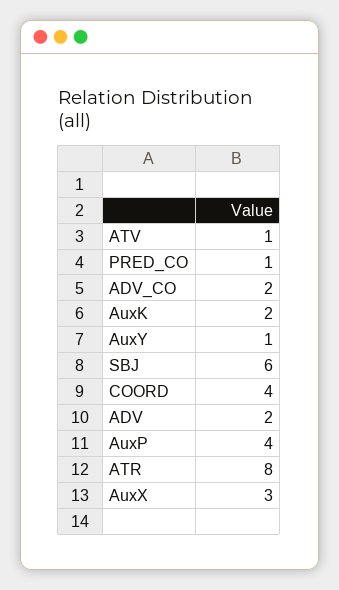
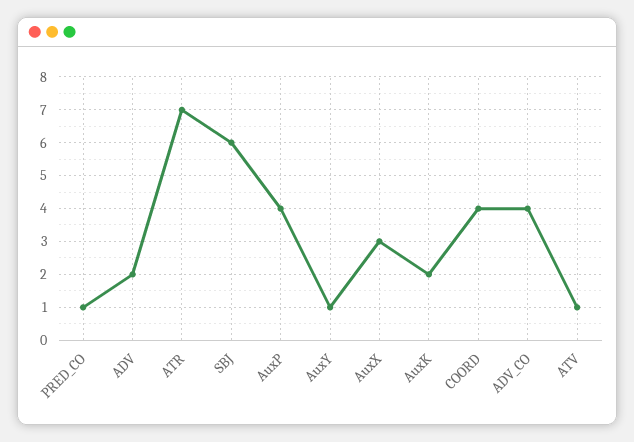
  {
    "ATV": 1,
    "PRED_CO": 1,
-   "ADV_CO": 2,
+   "ADV_CO": 4,
    "AuxK": 2,
    "AuxY": 1,
    "SBJ": 6,
    "COORD": 4,
    "ADV": 2,
    "AuxP": 4,
-   "ATR": 8,
+   "ATR": 7,
    "AuxX": 3
  }

